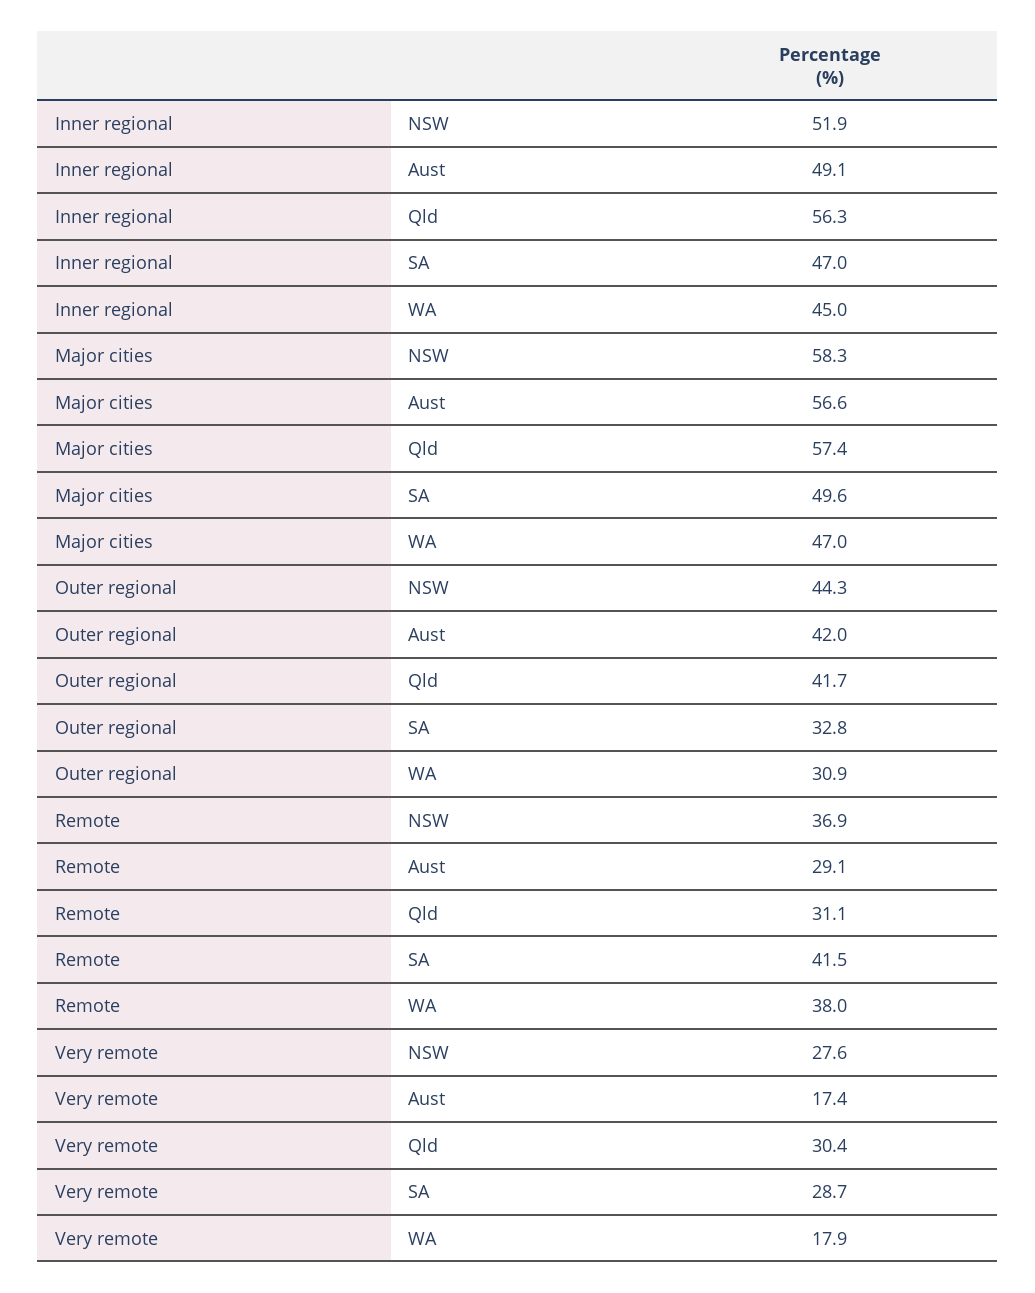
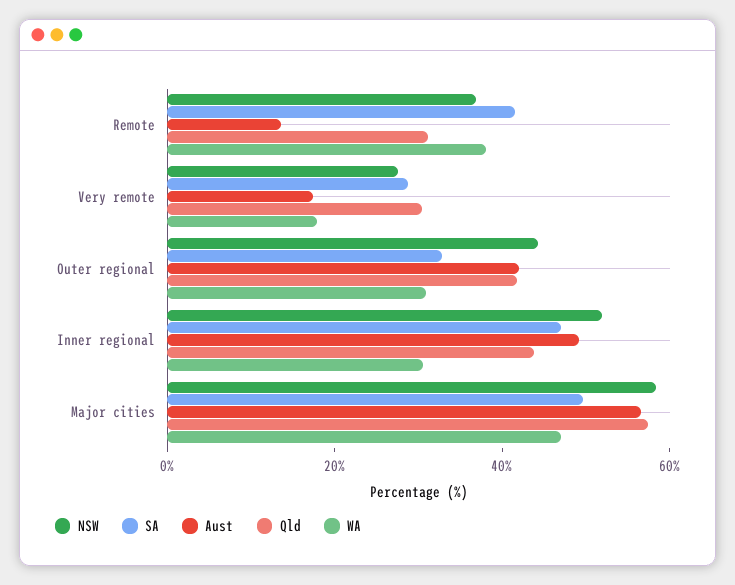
  {
    "NSW": {
      "Inner regional": 51.9,
      "Major cities": 58.3,
      "Outer regional": 44.3,
      "Remote": 36.9,
      "Very remote": 27.6
    },
    "Aust": {
      "Inner regional": 49.1,
      "Major cities": 56.6,
      "Outer regional": 42,
-     "Remote": 29.1,
+     "Remote": 15,
      "Very remote": 17.4
    },
    "Qld": {
-     "Inner regional": 56.3,
+     "Inner regional": 45,
      "Major cities": 57.4,
      "Outer regional": 41.7,
      "Remote": 31.1,
      "Very remote": 30.4
    },
    "SA": {
      "Inner regional": 47,
      "Major cities": 49.6,
      "Outer regional": 32.8,
      "Remote": 41.5,
      "Very remote": 28.7
    },
    "WA": {
-     "Inner regional": 45,
+     "Inner regional": 30,
      "Major cities": 47,
      "Outer regional": 30.9,
      "Remote": 38,
      "Very remote": 17.9
    }
  }

